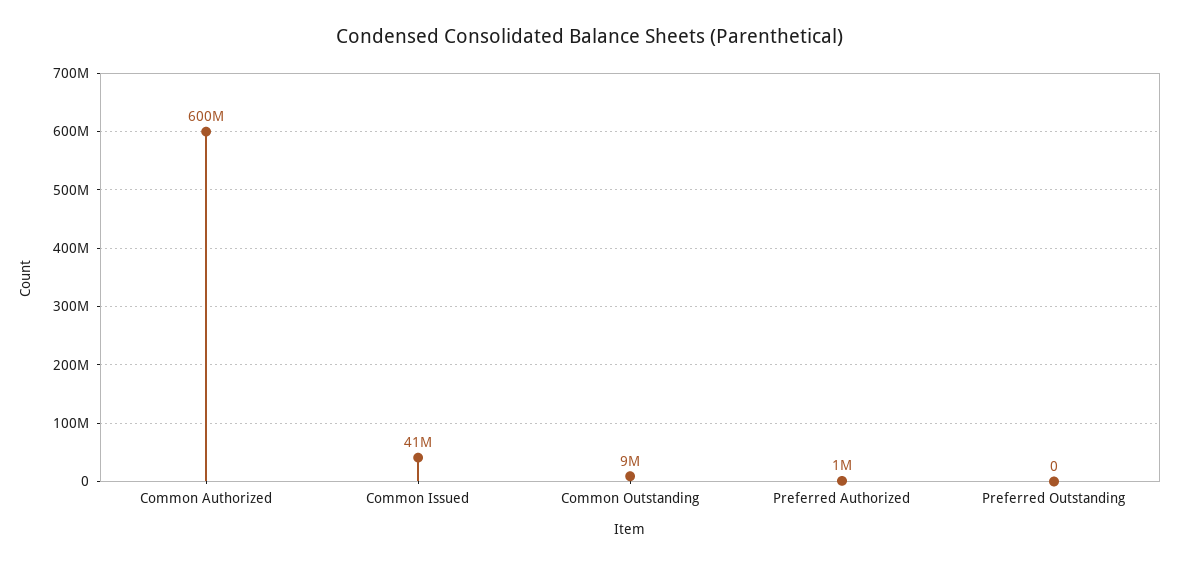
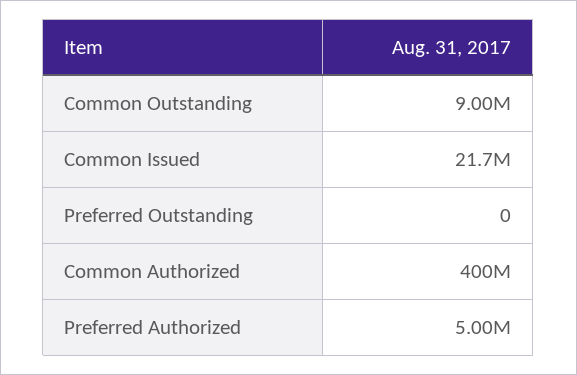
  {
-   "Common Authorized": 600000000,
+   "Common Authorized": 400000000,
-   "Common Issued": 41000000,
+   "Common Issued": 21700000,
    "Common Outstanding": 9000000,
-   "Preferred Authorized": 1000000,
+   "Preferred Authorized": 5000000,
    "Preferred Outstanding": 0
  }

